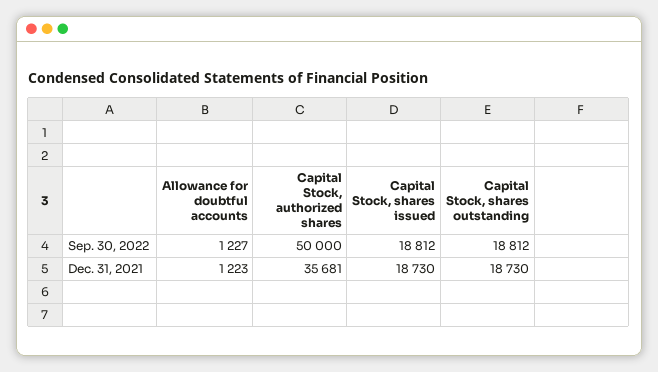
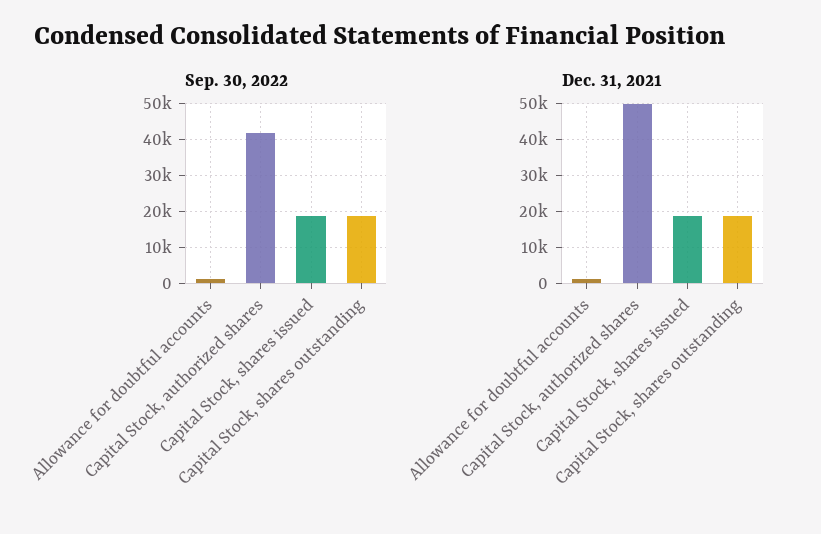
  {
    "Sep. 30, 2022": {
      "Allowance for doubtful accounts": 1227,
-     "Capital Stock, authorized shares": 50000,
+     "Capital Stock, authorized shares": 42000,
      "Capital Stock, shares issued": 18812,
      "Capital Stock, shares outstanding": 18812
    },
    "Dec. 31, 2021": {
      "Allowance for doubtful accounts": 1223,
-     "Capital Stock, authorized shares": 35681,
+     "Capital Stock, authorized shares": 50000,
      "Capital Stock, shares issued": 18730,
      "Capital Stock, shares outstanding": 18730
    }
  }

